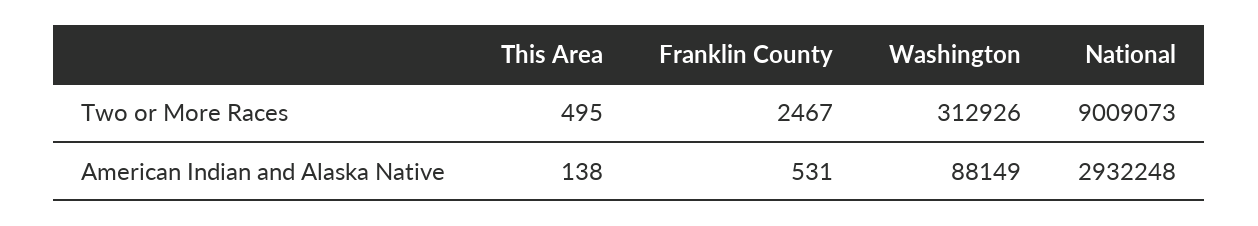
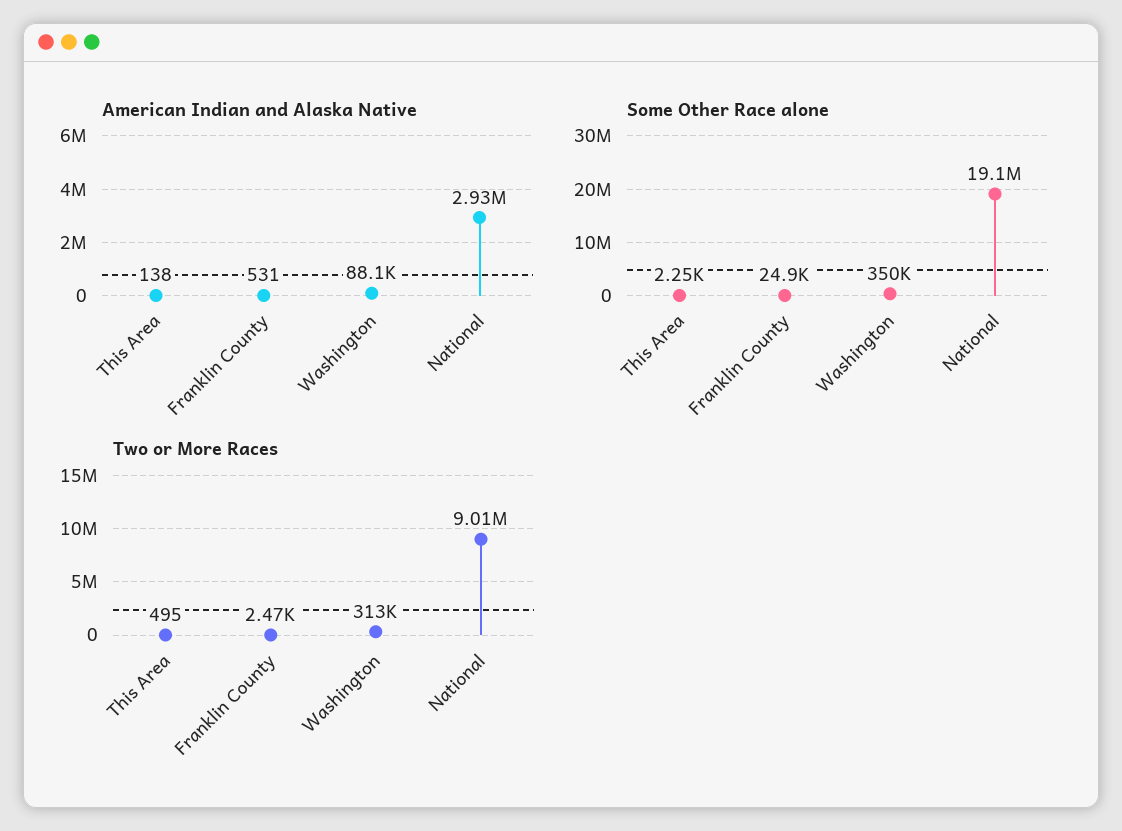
  {
    "Two or More Races": {
      "This Area": 495,
      "Franklin County": 2467,
      "Washington": 312926,
      "National": 9009073
    },
    "American Indian and Alaska Native": {
      "This Area": 138,
      "Franklin County": 531,
      "Washington": 88149,
      "National": 2932248
-   }
+   },
+   "Some Other Race alone": {
+     "This Area": 2250,
+     "Franklin County": 24900,
+     "Washington": 350000,
+     "National": 19100000
+   }
  }

